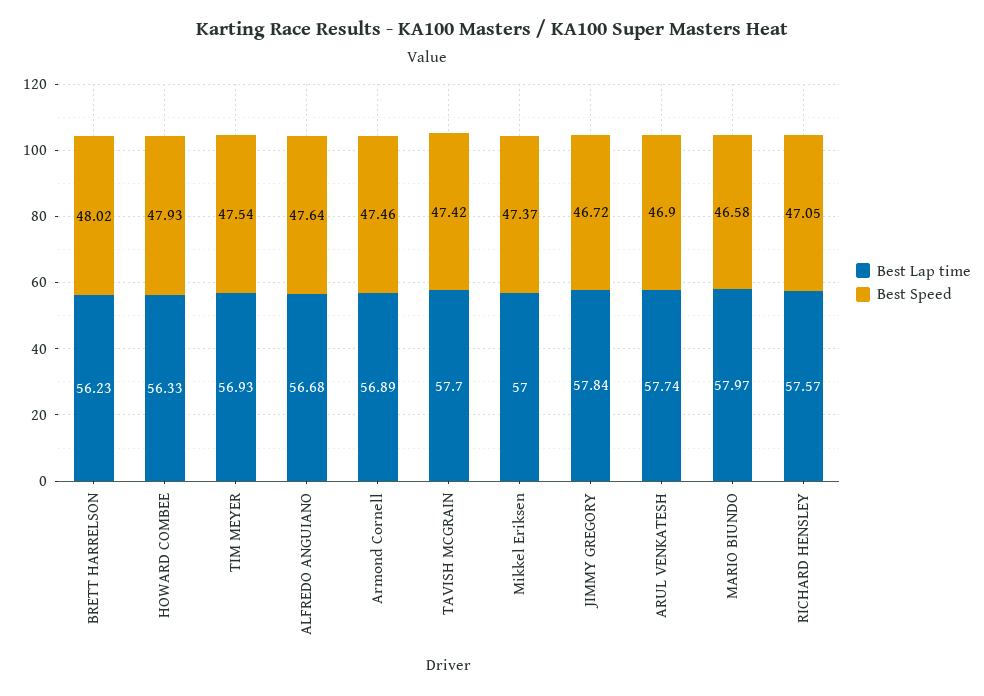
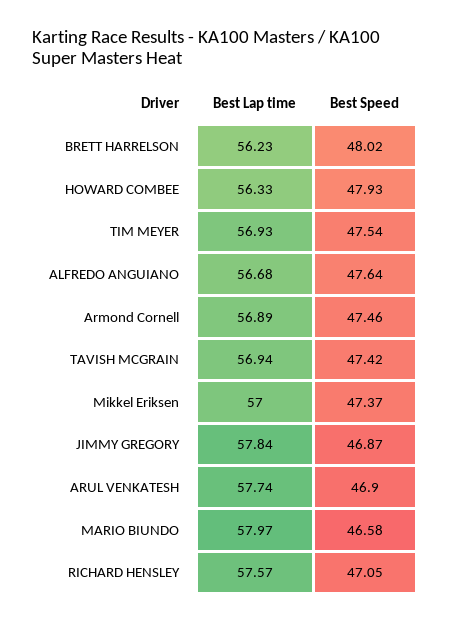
  {
    "Best Lap time": {
      "BRETT HARRELSON": 56.23,
      "HOWARD COMBEE": 56.33,
      "TIM MEYER": 56.93,
      "ALFREDO ANGUIANO": 56.68,
      "Armond Cornell": 56.89,
-     "TAVISH MCGRAIN": 57.7,
+     "TAVISH MCGRAIN": 56.94,
      "Mikkel Eriksen": 57,
      "JIMMY GREGORY": 57.84,
      "ARUL VENKATESH": 57.74,
      "MARIO BIUNDO": 57.97,
      "RICHARD HENSLEY": 57.57
    },
    "Best Speed": {
      "BRETT HARRELSON": 48.02,
      "HOWARD COMBEE": 47.93,
      "TIM MEYER": 47.54,
      "ALFREDO ANGUIANO": 47.64,
      "Armond Cornell": 47.46,
      "TAVISH MCGRAIN": 47.42,
      "Mikkel Eriksen": 47.37,
-     "JIMMY GREGORY": 46.72,
+     "JIMMY GREGORY": 46.87,
      "ARUL VENKATESH": 46.9,
      "MARIO BIUNDO": 46.58,
      "RICHARD HENSLEY": 47.05
    }
  }

